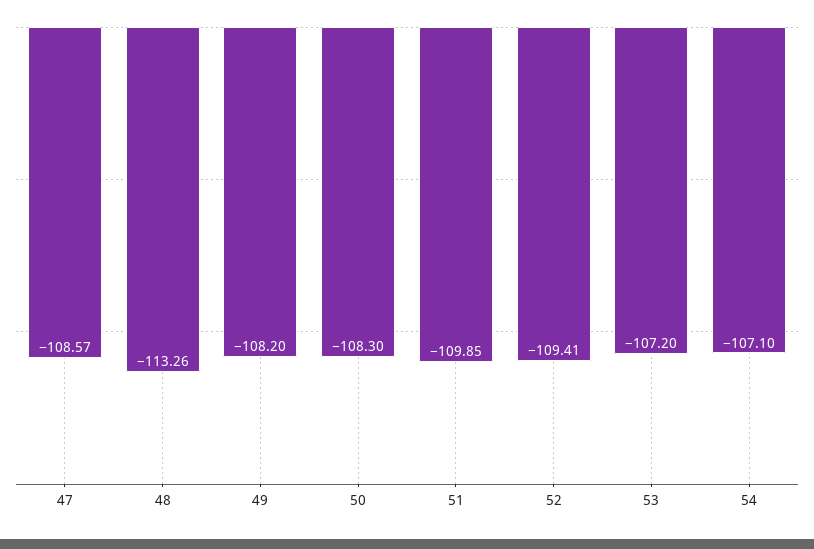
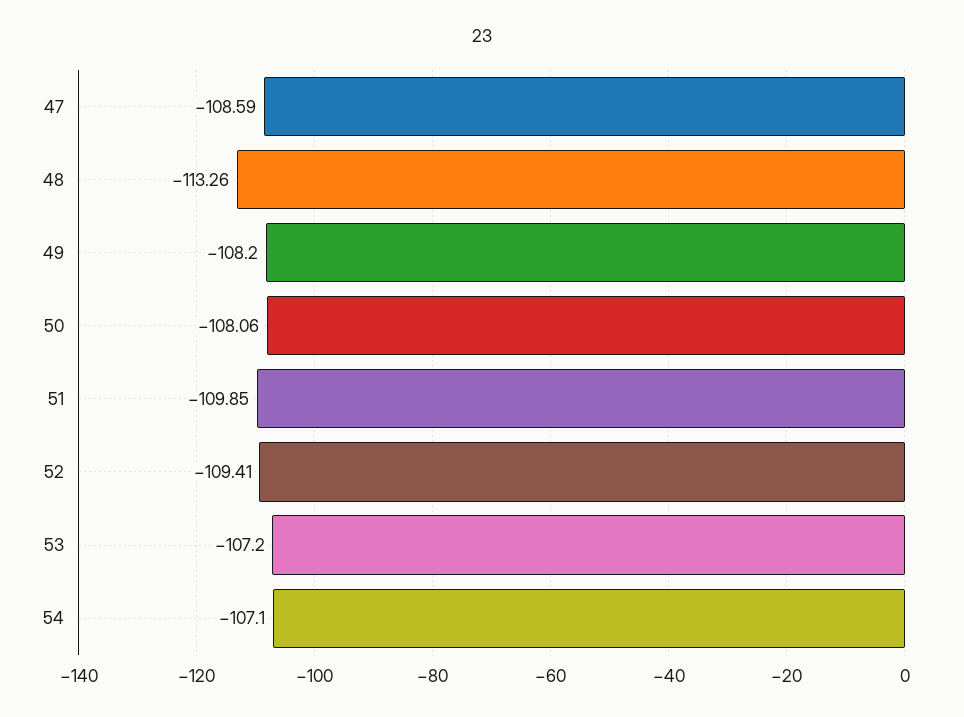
  {
-   "47": -108.57,
+   "47": -108.59,
    "48": -113.26,
    "49": -108.2,
-   "50": -108.3,
+   "50": -108.06,
    "51": -109.85,
    "52": -109.41,
    "53": -107.2,
    "54": -107.1
  }

